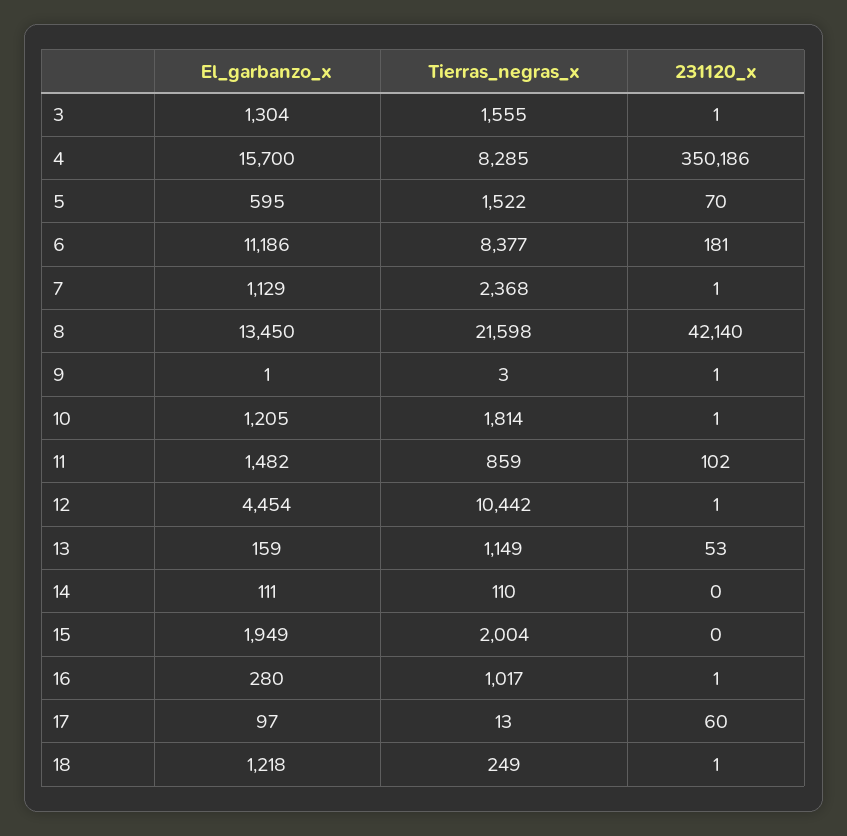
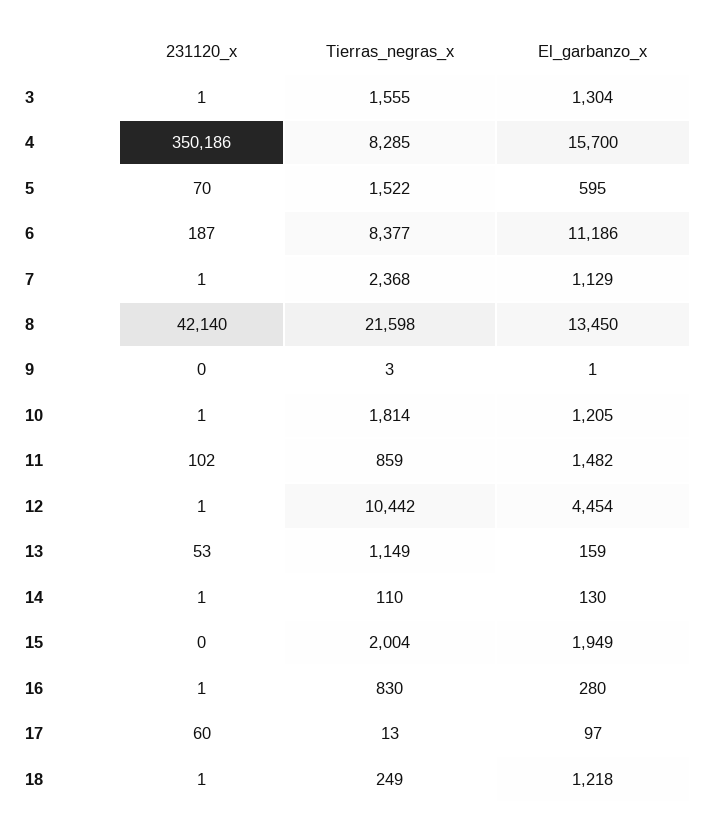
  {
    "El_garbanzo_x": {
      "3": 1304,
      "4": 15700,
      "5": 595,
      "6": 11186,
      "7": 1129,
      "8": 13450,
      "9": 1,
      "10": 1205,
      "11": 1482,
      "12": 4454,
      "13": 159,
-     "14": 111,
+     "14": 130,
      "15": 1949,
      "16": 280,
      "17": 97,
      "18": 1218
    },
    "Tierras_negras_x": {
      "3": 1555,
      "4": 8285,
      "5": 1522,
      "6": 8377,
      "7": 2368,
      "8": 21598,
      "9": 3,
      "10": 1814,
      "11": 859,
      "12": 10442,
      "13": 1149,
      "14": 110,
      "15": 2004,
-     "16": 1017,
+     "16": 830,
      "17": 13,
      "18": 249
    },
    "231120_x": {
      "3": 1,
      "4": 350186,
      "5": 70,
-     "6": 181,
+     "6": 187,
      "7": 1,
      "8": 42140,
-     "9": 1,
+     "9": 0,
      "10": 1,
      "11": 102,
      "12": 1,
      "13": 53,
-     "14": 0,
+     "14": 1,
      "15": 0,
      "16": 1,
      "17": 60,
      "18": 1
    }
  }

